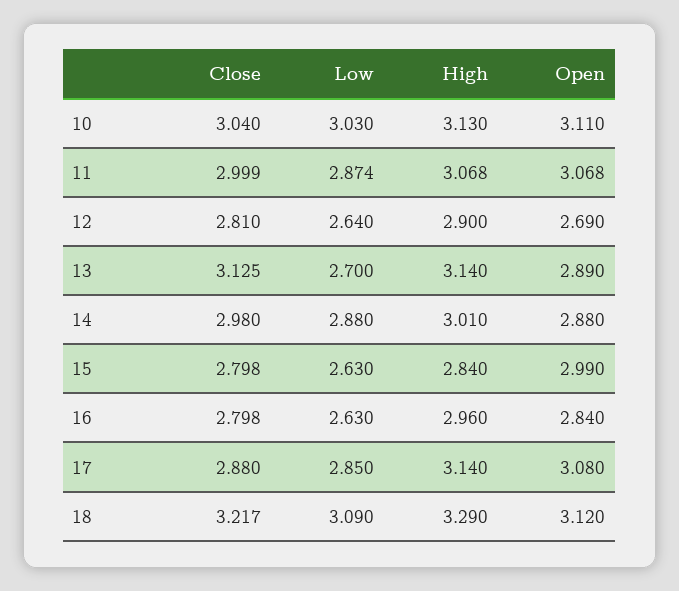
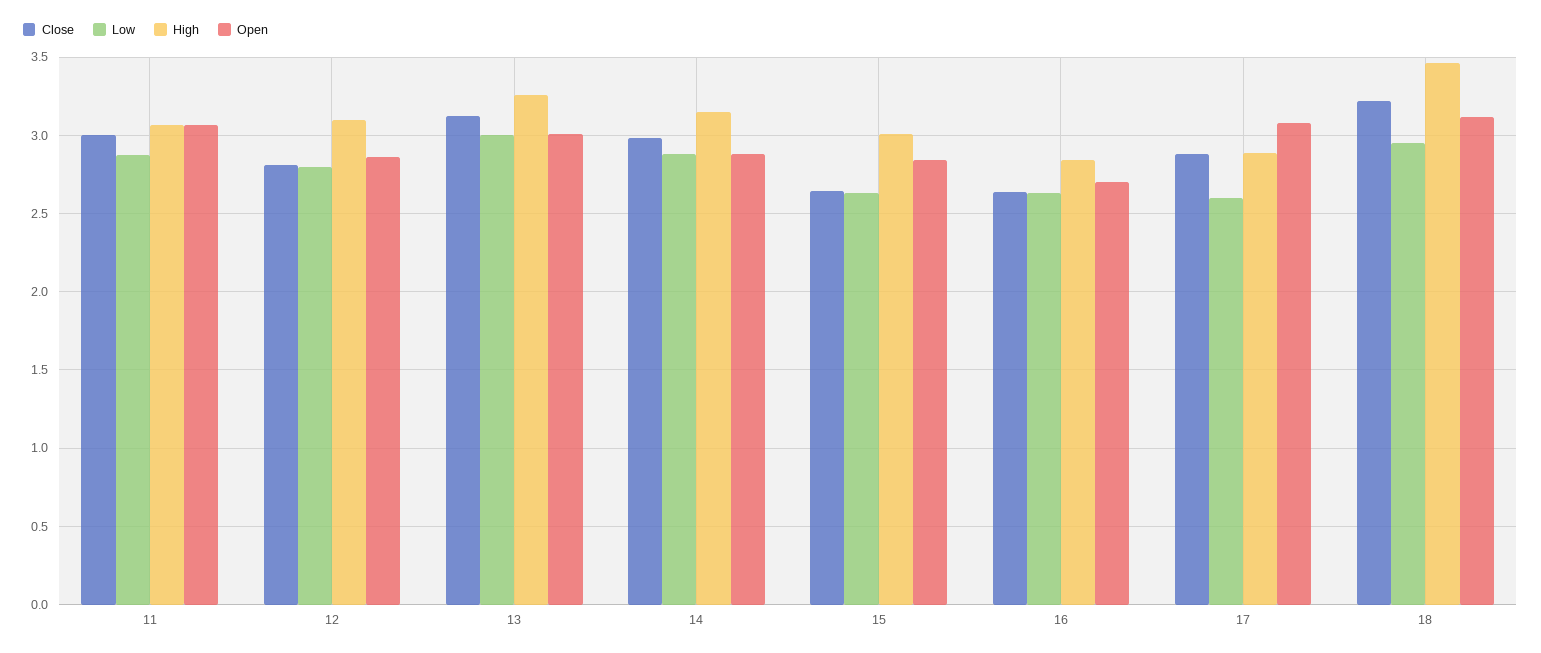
  {
    "Close": {
-     "10": 3.04,
      "11": 2.999,
      "12": 2.81,
      "13": 3.125,
      "14": 2.98,
-     "15": 2.798,
+     "15": 2.65,
-     "16": 2.798,
+     "16": 2.65,
      "17": 2.88,
      "18": 3.217
    },
    "Low": {
-     "10": 3.03,
      "11": 2.874,
-     "12": 2.64,
+     "12": 2.8,
-     "13": 2.7,
+     "13": 3,
      "14": 2.88,
      "15": 2.63,
      "16": 2.63,
-     "17": 2.85,
+     "17": 2.6,
-     "18": 3.09
+     "18": 2.95
    },
    "High": {
-     "10": 3.13,
      "11": 3.068,
-     "12": 2.9,
+     "12": 3.1,
-     "13": 3.14,
+     "13": 3.25,
-     "14": 3.01,
+     "14": 3.15,
-     "15": 2.84,
+     "15": 3,
-     "16": 2.96,
+     "16": 2.85,
-     "17": 3.14,
+     "17": 2.9,
-     "18": 3.29
+     "18": 3.45
    },
    "Open": {
-     "10": 3.11,
      "11": 3.068,
-     "12": 2.69,
+     "12": 2.85,
-     "13": 2.89,
+     "13": 3,
      "14": 2.88,
-     "15": 2.99,
+     "15": 2.85,
-     "16": 2.84,
+     "16": 2.7,
      "17": 3.08,
      "18": 3.12
    }
  }

